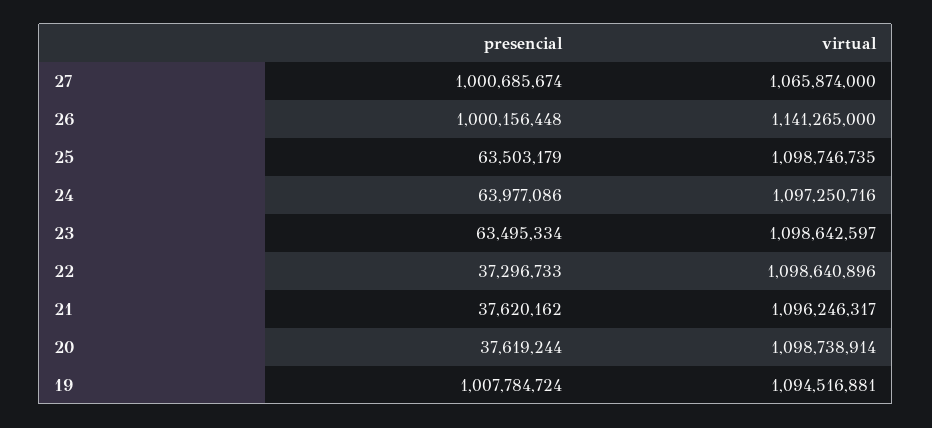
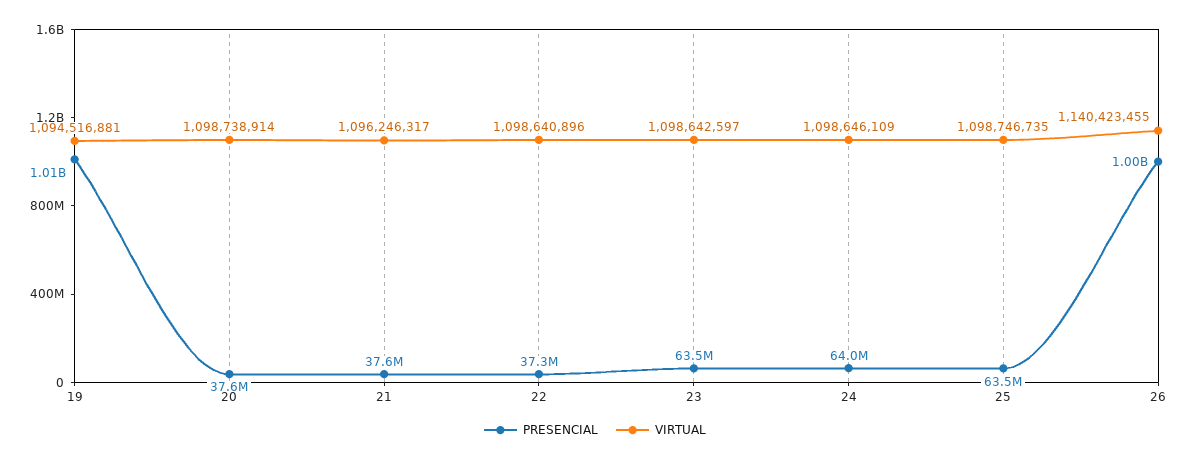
  {
    "presencial": {
-     "27": 1000685674,
      "26": 1000156448,
      "25": 63503179,
      "24": 63977086,
      "23": 63495334,
      "22": 37296733,
      "21": 37620162,
      "20": 37619244,
      "19": 1007784724
    },
    "virtual": {
-     "27": 1065874000,
-     "26": 1141265000,
+     "26": 1140423455,
      "25": 1098746735,
-     "24": 1097250716,
+     "24": 1098646109,
      "23": 1098642597,
      "22": 1098640896,
      "21": 1096246317,
      "20": 1098738914,
      "19": 1094516881
    }
  }

